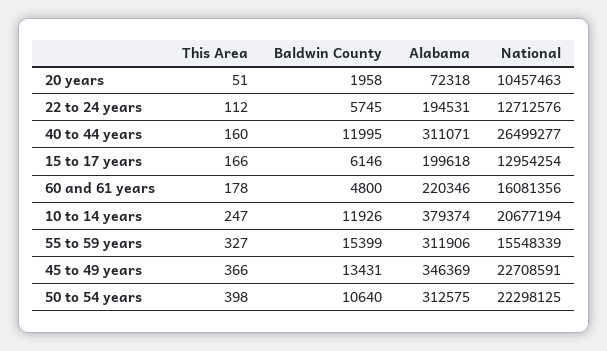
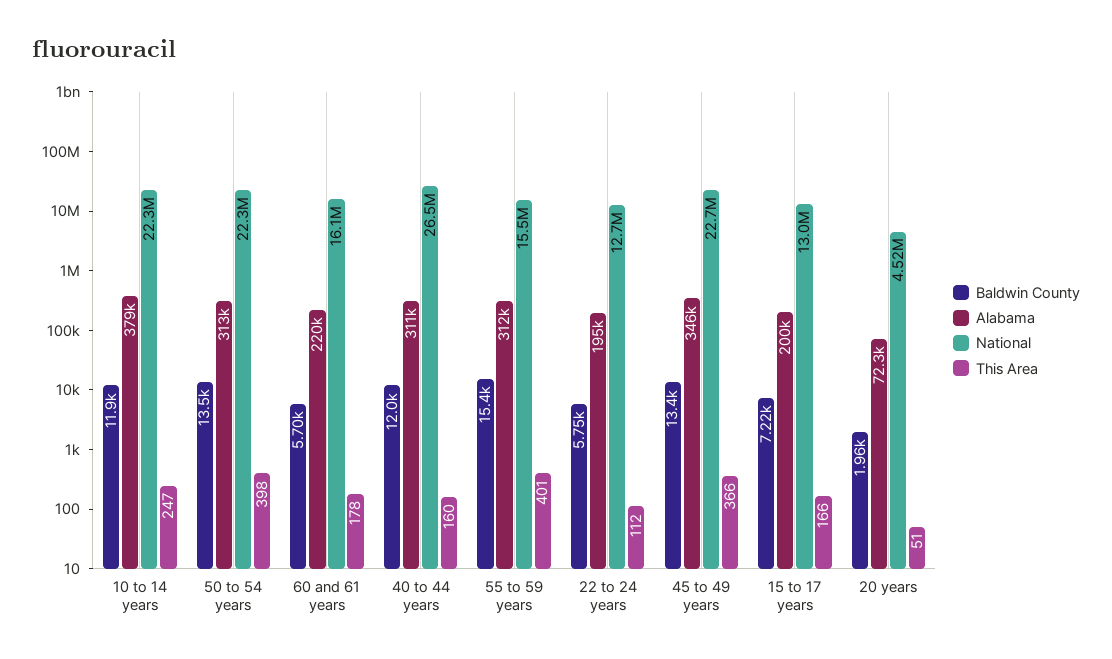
  {
    "This Area": {
      "20 years": 51,
      "22 to 24 years": 112,
      "40 to 44 years": 160,
      "15 to 17 years": 166,
      "60 and 61 years": 178,
      "10 to 14 years": 247,
-     "55 to 59 years": 327,
+     "55 to 59 years": 401,
      "45 to 49 years": 366,
      "50 to 54 years": 398
    },
    "Baldwin County": {
      "20 years": 1958,
      "22 to 24 years": 5745,
      "40 to 44 years": 11995,
-     "15 to 17 years": 6146,
+     "15 to 17 years": 7220,
-     "60 and 61 years": 4800,
+     "60 and 61 years": 5700,
      "10 to 14 years": 11926,
      "55 to 59 years": 15399,
      "45 to 49 years": 13431,
-     "50 to 54 years": 10640
+     "50 to 54 years": 13500
    },
    "Alabama": {
      "20 years": 72318,
      "22 to 24 years": 194531,
      "40 to 44 years": 311071,
      "15 to 17 years": 199618,
      "60 and 61 years": 220346,
      "10 to 14 years": 379374,
      "55 to 59 years": 311906,
      "45 to 49 years": 346369,
      "50 to 54 years": 312575
    },
    "National": {
-     "20 years": 10457463,
+     "20 years": 4520000,
      "22 to 24 years": 12712576,
      "40 to 44 years": 26499277,
      "15 to 17 years": 12954254,
      "60 and 61 years": 16081356,
-     "10 to 14 years": 20677194,
+     "10 to 14 years": 22300000,
      "55 to 59 years": 15548339,
      "45 to 49 years": 22708591,
      "50 to 54 years": 22298125
    }
  }

